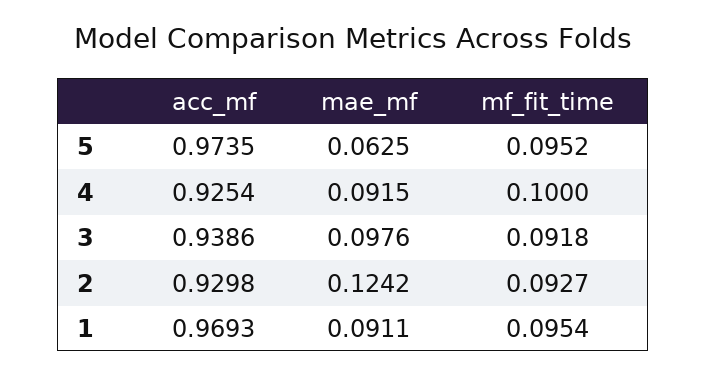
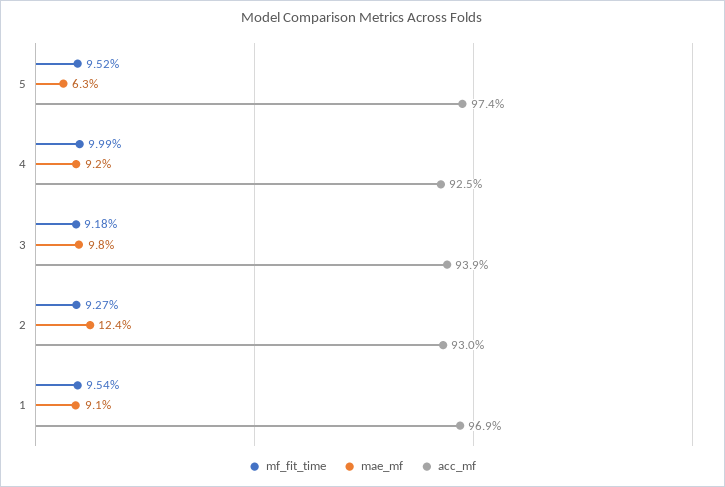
  {
    "acc_mf": {
      "5": 0.9735,
      "4": 0.9254,
      "3": 0.9386,
      "2": 0.9298,
      "1": 0.9693
    },
    "mae_mf": {
      "5": 0.0625,
      "4": 0.0915,
      "3": 0.0976,
      "2": 0.1242,
      "1": 0.0911
    },
    "mf_fit_time": {
      "5": 0.0952,
-     "4": 0.1,
+     "4": 0.0999,
      "3": 0.0918,
      "2": 0.0927,
      "1": 0.0954
    }
  }

